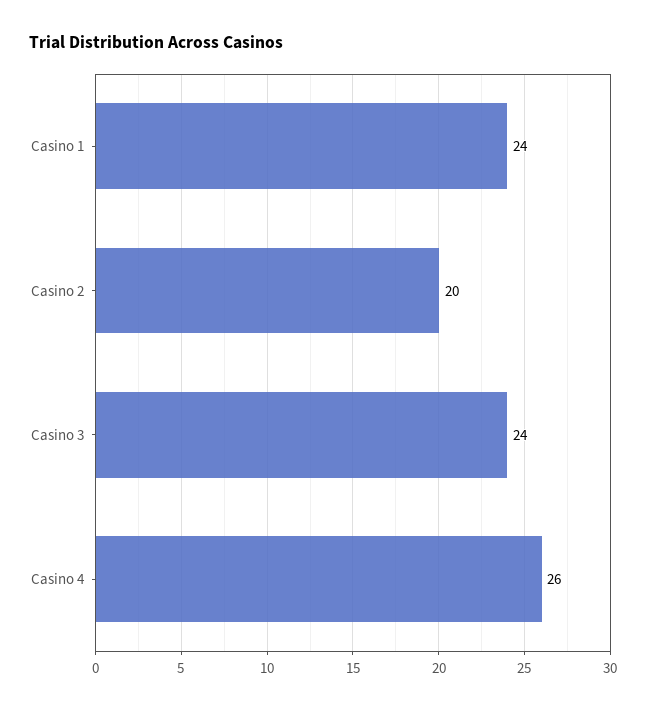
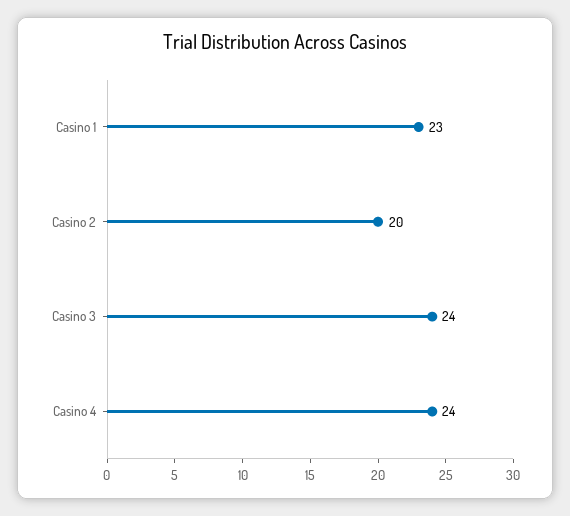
  {
-   "Casino 1": 24,
+   "Casino 1": 23,
    "Casino 2": 20,
    "Casino 3": 24,
-   "Casino 4": 26
+   "Casino 4": 24
  }

